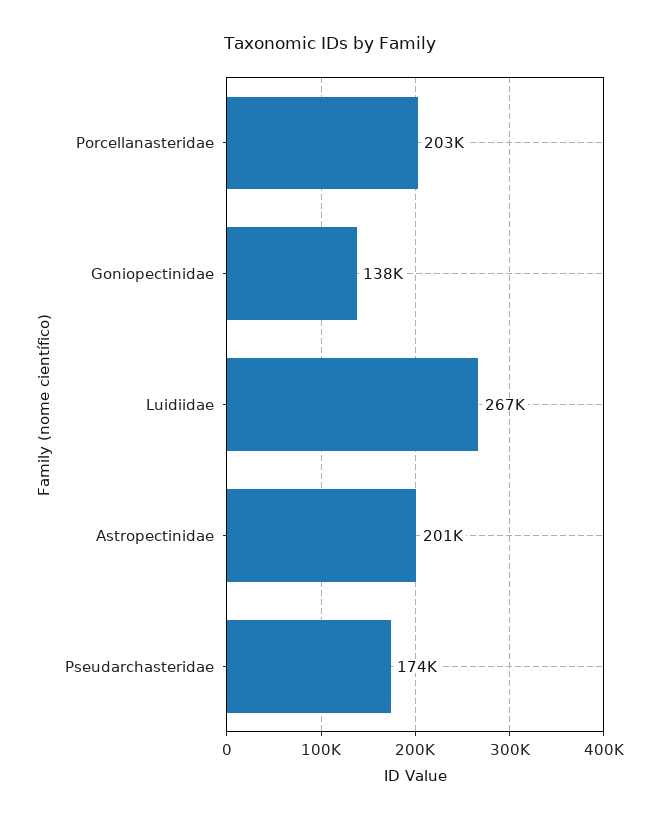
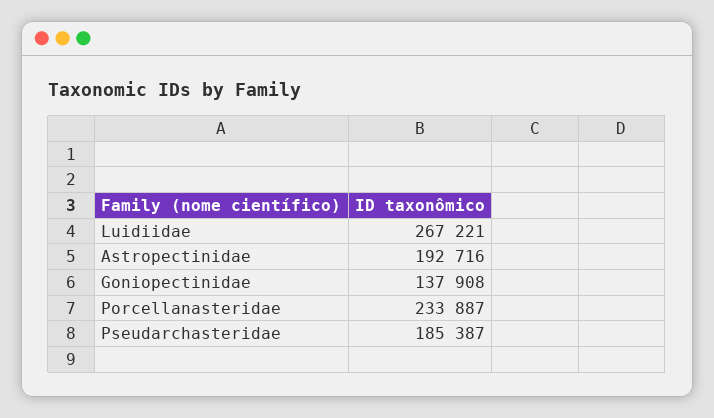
  {
-   "Porcellanasteridae": 203000,
+   "Porcellanasteridae": 233887,
    "Goniopectinidae": 137908,
    "Luidiidae": 267221,
-   "Astropectinidae": 201000,
+   "Astropectinidae": 192716,
-   "Pseudarchasteridae": 174000
+   "Pseudarchasteridae": 185387
  }

